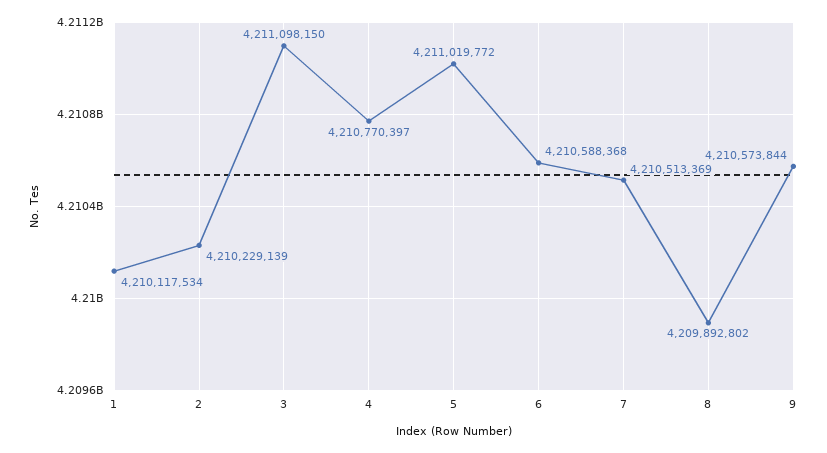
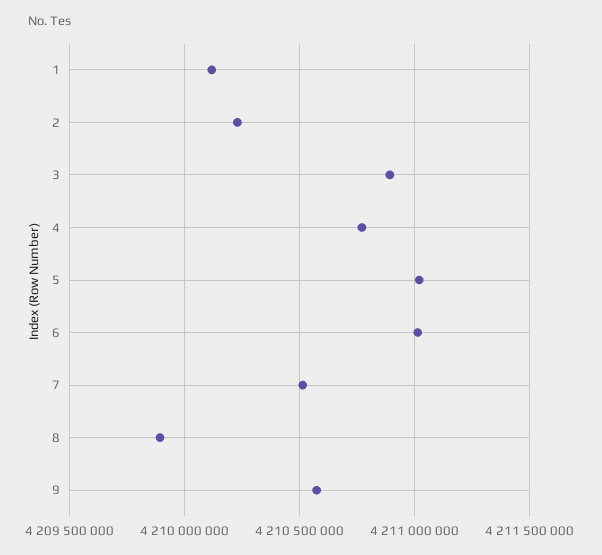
  {
    "1": 4210117534,
    "2": 4210229139,
-   "3": 4211098150,
+   "3": 4210900000,
    "4": 4210770397,
    "5": 4211019772,
-   "6": 4210588368,
+   "6": 4211000000,
    "7": 4210513369,
    "8": 4209892802,
    "9": 4210573844
  }

